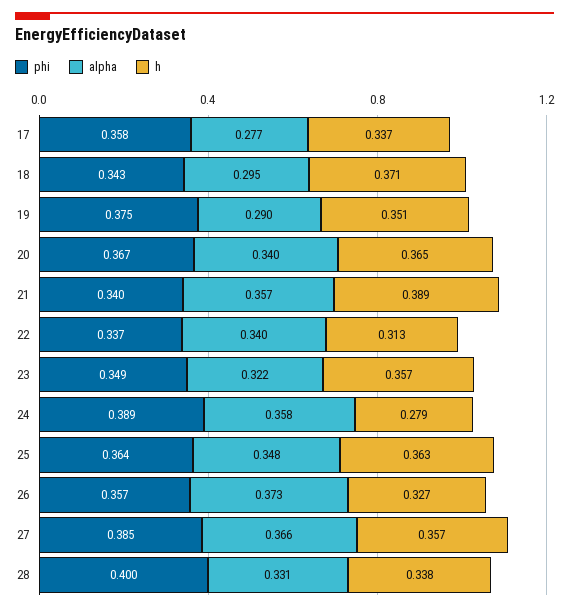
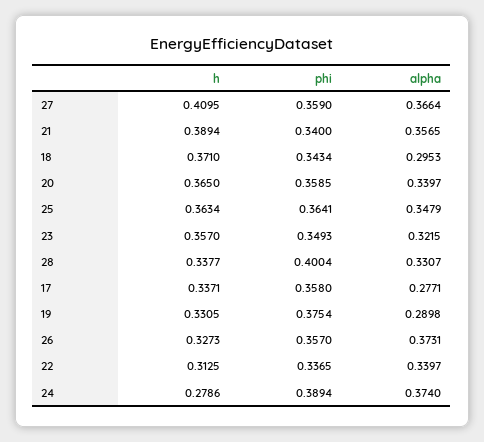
  {
    "phi": {
      "17": 0.358,
      "18": 0.3434,
      "19": 0.3754,
-     "20": 0.367,
+     "20": 0.3585,
      "21": 0.34,
      "22": 0.3365,
      "23": 0.3493,
      "24": 0.3894,
      "25": 0.3641,
      "26": 0.357,
-     "27": 0.385,
+     "27": 0.359,
      "28": 0.4004
    },
    "alpha": {
      "17": 0.2771,
      "18": 0.2953,
      "19": 0.2898,
      "20": 0.3397,
      "21": 0.3565,
      "22": 0.3397,
      "23": 0.3215,
-     "24": 0.358,
+     "24": 0.374,
      "25": 0.3479,
      "26": 0.3731,
      "27": 0.3664,
      "28": 0.3307
    },
    "h": {
      "17": 0.3371,
      "18": 0.371,
-     "19": 0.351,
+     "19": 0.3305,
      "20": 0.365,
      "21": 0.3894,
      "22": 0.3125,
      "23": 0.357,
      "24": 0.2786,
      "25": 0.3634,
      "26": 0.3273,
-     "27": 0.357,
+     "27": 0.4095,
      "28": 0.3377
    }
  }

